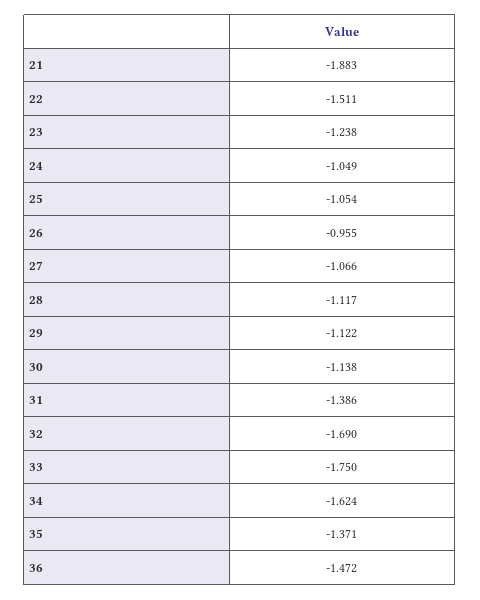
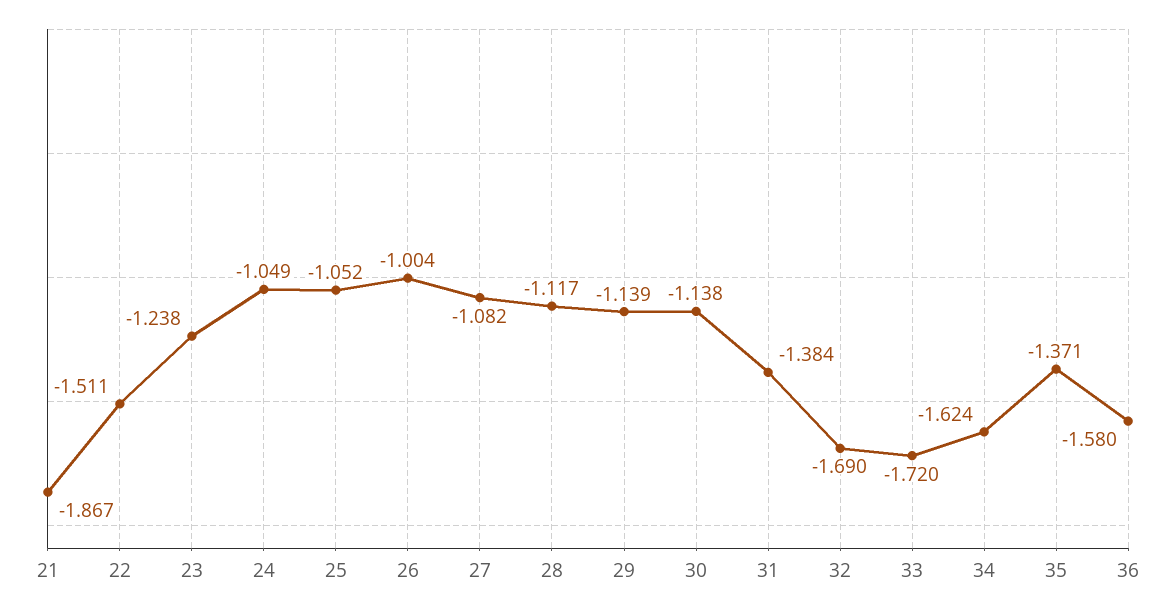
  {
-   "21": -1.883,
+   "21": -1.867,
    "22": -1.511,
    "23": -1.238,
    "24": -1.049,
-   "25": -1.054,
+   "25": -1.052,
-   "26": -0.955,
+   "26": -1.004,
-   "27": -1.066,
+   "27": -1.082,
    "28": -1.117,
-   "29": -1.122,
+   "29": -1.139,
    "30": -1.138,
-   "31": -1.386,
+   "31": -1.384,
    "32": -1.69,
-   "33": -1.75,
+   "33": -1.72,
    "34": -1.624,
    "35": -1.371,
-   "36": -1.472
+   "36": -1.58
  }

